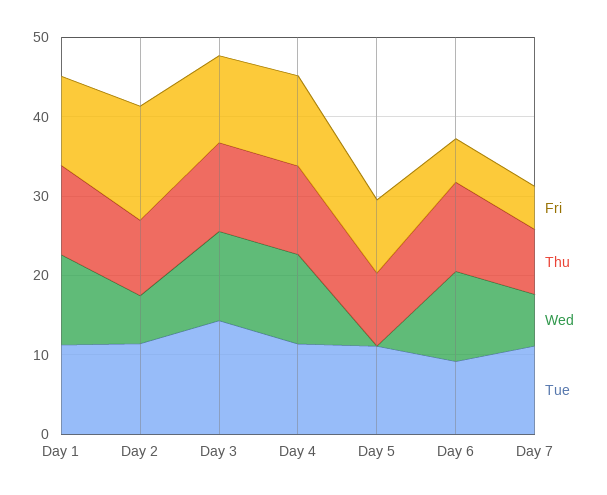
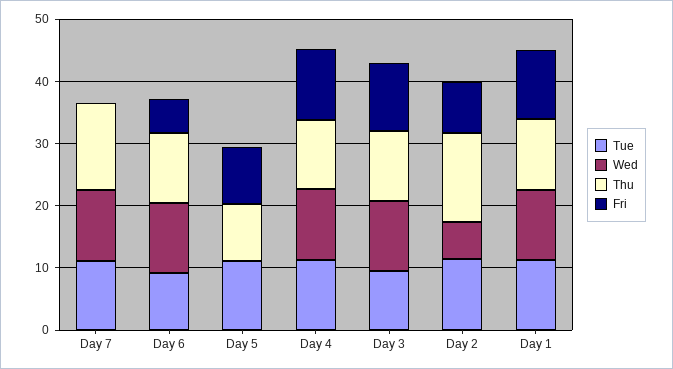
  {
    "Fri": {
      "Day 1": 12,
-     "Day 2": 14,
+     "Day 2": 8,
      "Day 3": 10,
      "Day 4": 12,
      "Day 5": 10,
      "Day 6": 6,
-     "Day 7": 6
+     "Day 7": 0
    },
    "Thu": {
      "Day 1": 12,
-     "Day 2": 10,
+     "Day 2": 14,
      "Day 3": 12,
      "Day 4": 12,
      "Day 5": 10,
      "Day 6": 12,
-     "Day 7": 8
+     "Day 7": 14
    },
    "Wed": {
      "Day 1": 12,
      "Day 2": 6,
      "Day 3": 12,
      "Day 4": 12,
      "Day 5": 0,
      "Day 6": 12,
-     "Day 7": 6
+     "Day 7": 12
    },
    "Tue": {
      "Day 1": 12,
      "Day 2": 12,
-     "Day 3": 14,
+     "Day 3": 10,
      "Day 4": 12,
      "Day 5": 12,
      "Day 6": 10,
      "Day 7": 12
    }
  }

